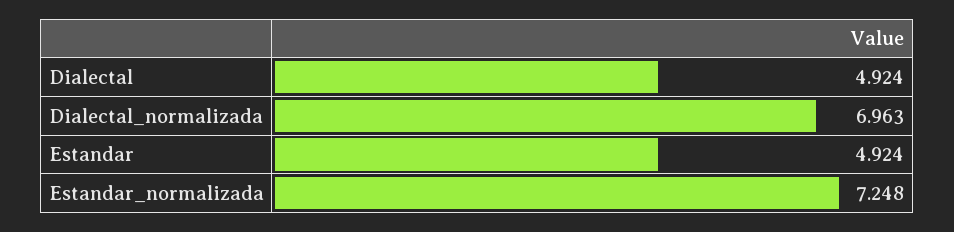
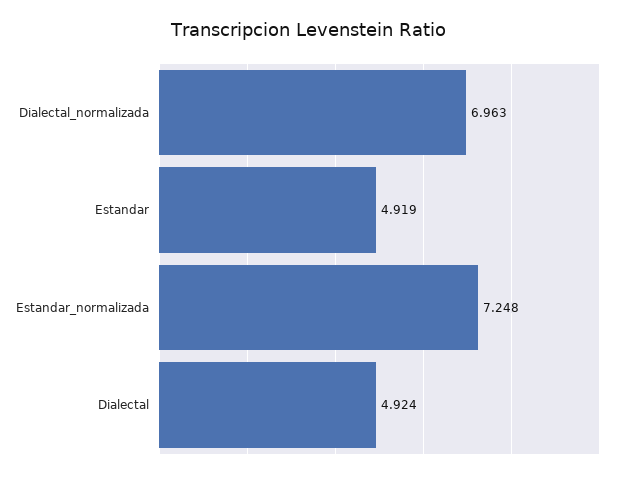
  {
    "Dialectal": 4.924,
    "Dialectal_normalizada": 6.963,
-   "Estandar": 4.924,
+   "Estandar": 4.919,
    "Estandar_normalizada": 7.248
  }

